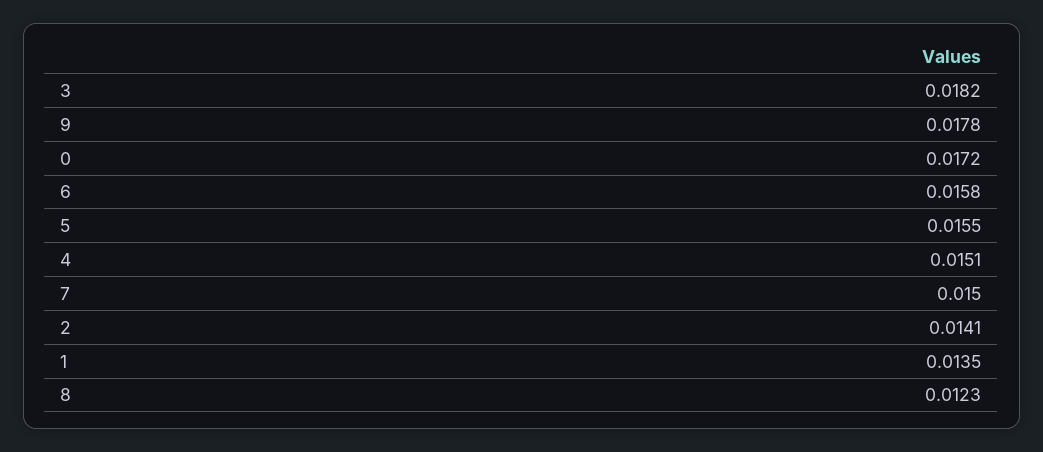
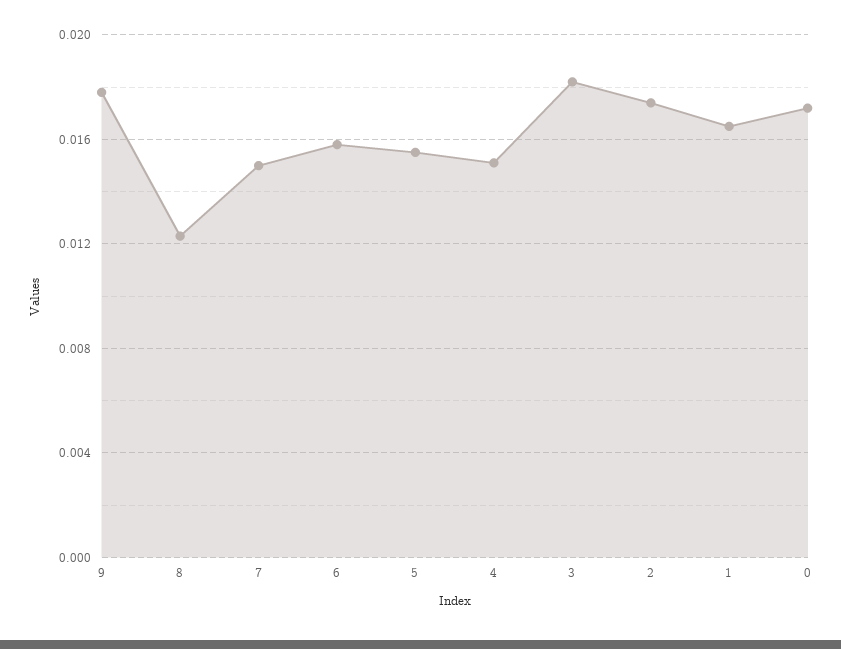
  {
    "3": 0.0182,
    "9": 0.0178,
    "0": 0.0172,
    "6": 0.0158,
    "5": 0.0155,
    "4": 0.0151,
    "7": 0.015,
-   "2": 0.0141,
+   "2": 0.0175,
-   "1": 0.0135,
+   "1": 0.0165,
    "8": 0.0123
  }

